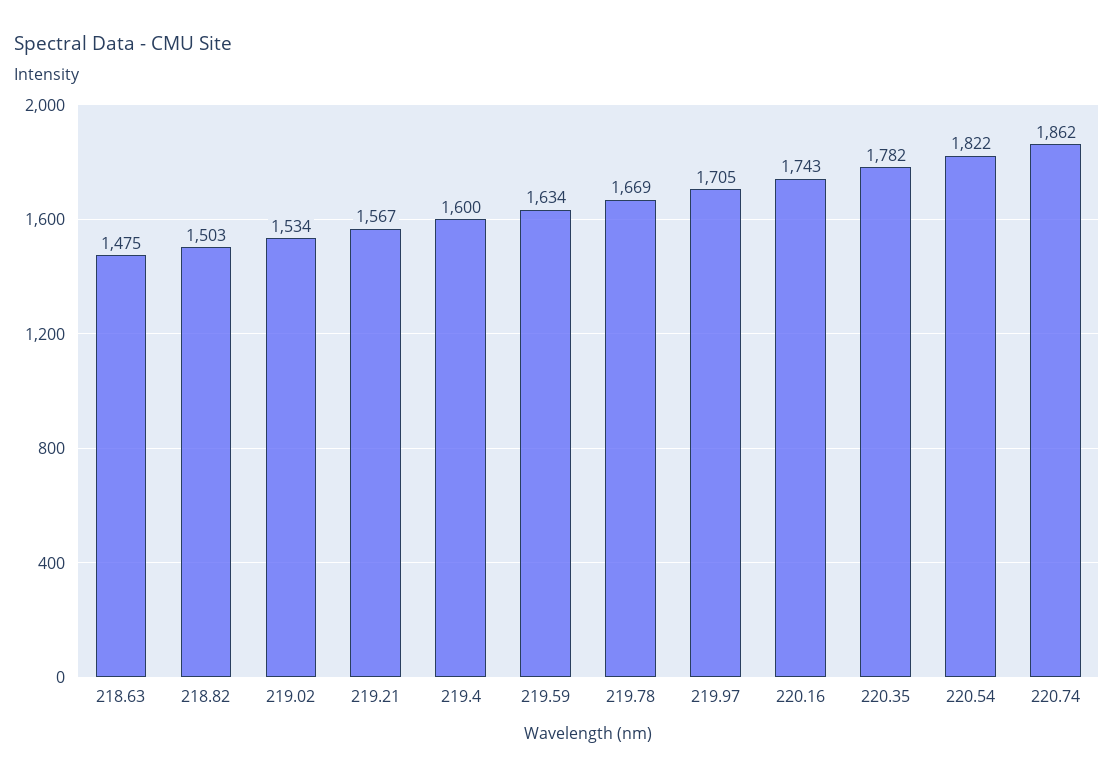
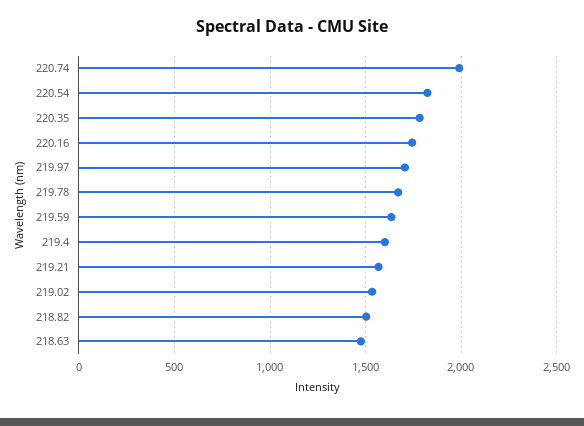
  {
    "218.63": 1475,
    "218.82": 1503,
    "219.02": 1534,
    "219.21": 1567,
    "219.4": 1600,
    "219.59": 1634,
    "219.78": 1669,
    "219.97": 1705,
    "220.16": 1743,
    "220.35": 1782,
    "220.54": 1822,
-   "220.74": 1862
+   "220.74": 2000
  }

